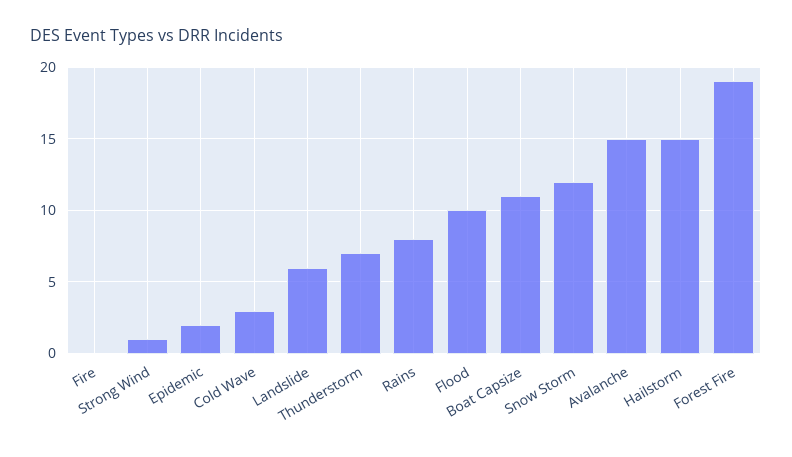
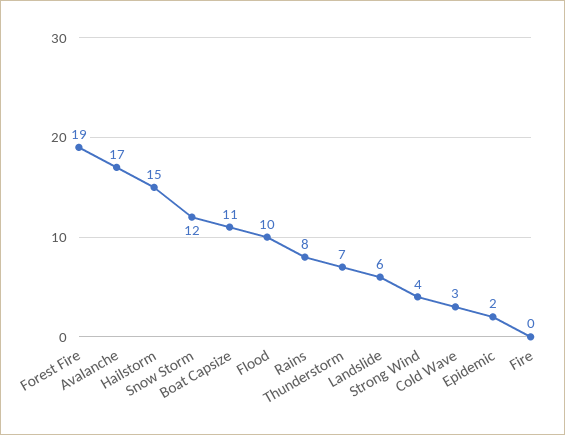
  {
    "Fire": 0,
-   "Strong Wind": 1,
+   "Strong Wind": 4,
    "Epidemic": 2,
    "Cold Wave": 3,
    "Landslide": 6,
    "Thunderstorm": 7,
    "Rains": 8,
    "Flood": 10,
    "Boat Capsize": 11,
    "Snow Storm": 12,
-   "Avalanche": 15,
+   "Avalanche": 17,
    "Hailstorm": 15,
    "Forest Fire": 19
  }

